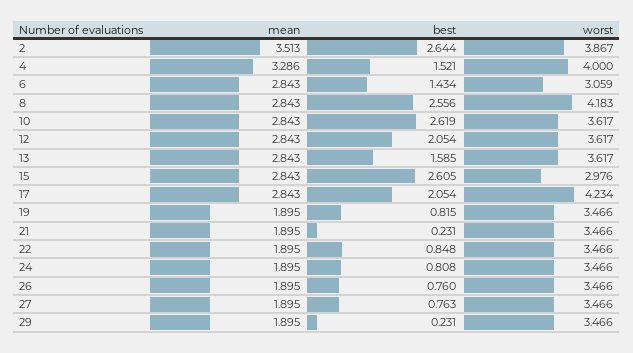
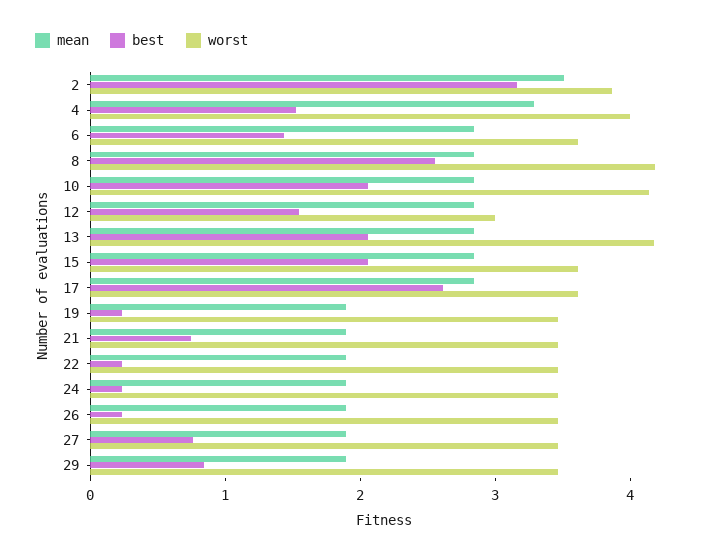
  {
    "mean": {
      "2": 3.513,
      "4": 3.286,
      "6": 2.843,
      "8": 2.843,
      "10": 2.843,
      "12": 2.843,
      "13": 2.843,
      "15": 2.843,
      "17": 2.843,
      "19": 1.895,
      "21": 1.895,
      "22": 1.895,
      "24": 1.895,
      "26": 1.895,
      "27": 1.895,
      "29": 1.895
    },
    "best": {
-     "2": 2.644,
+     "2": 3.2,
      "4": 1.521,
      "6": 1.434,
      "8": 2.556,
-     "10": 2.619,
+     "10": 2,
-     "12": 2.054,
+     "12": 1.6,
-     "13": 1.585,
+     "13": 2,
-     "15": 2.605,
+     "15": 2,
-     "17": 2.054,
+     "17": 2.6,
-     "19": 0.815,
+     "19": 0.2,
-     "21": 0.231,
+     "21": 0.8,
-     "22": 0.848,
+     "22": 0.2,
-     "24": 0.808,
+     "24": 0.2,
-     "26": 0.76,
+     "26": 0.2,
      "27": 0.763,
-     "29": 0.231
+     "29": 0.8
    },
    "worst": {
      "2": 3.867,
      "4": 4,
-     "6": 3.059,
+     "6": 3.6,
      "8": 4.183,
-     "10": 3.617,
+     "10": 4.2,
-     "12": 3.617,
+     "12": 3,
-     "13": 3.617,
+     "13": 4.2,
-     "15": 2.976,
+     "15": 3.6,
-     "17": 4.234,
+     "17": 3.6,
      "19": 3.466,
      "21": 3.466,
      "22": 3.466,
      "24": 3.466,
      "26": 3.466,
      "27": 3.466,
      "29": 3.466
    }
  }

